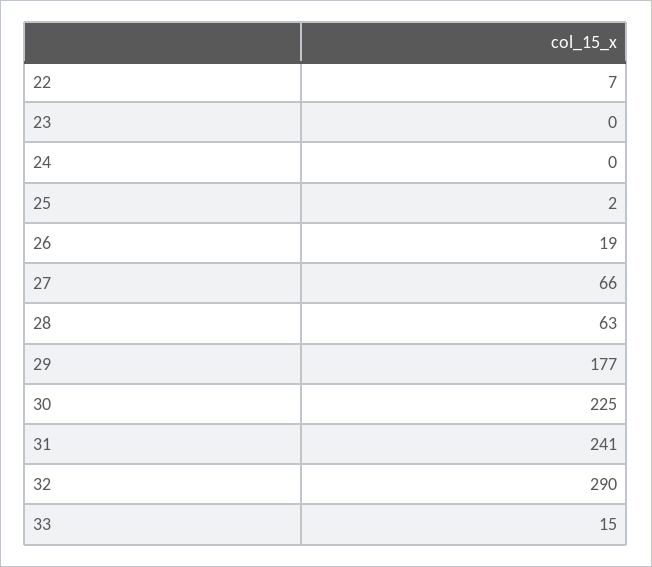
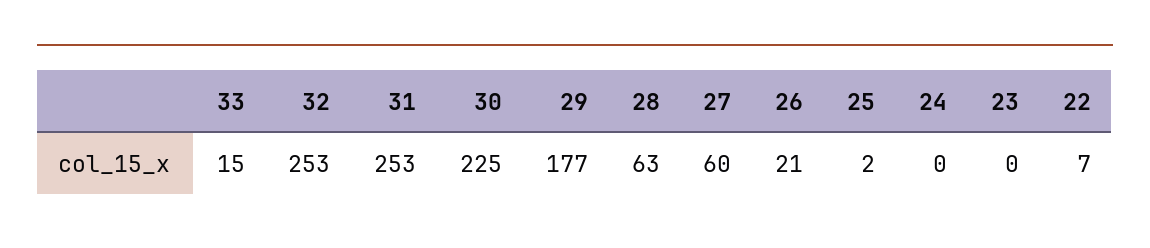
  {
    "22": 7,
    "23": 0,
    "24": 0,
    "25": 2,
-   "26": 19,
+   "26": 21,
-   "27": 66,
+   "27": 60,
    "28": 63,
    "29": 177,
    "30": 225,
-   "31": 241,
+   "31": 253,
-   "32": 290,
+   "32": 253,
    "33": 15
  }

